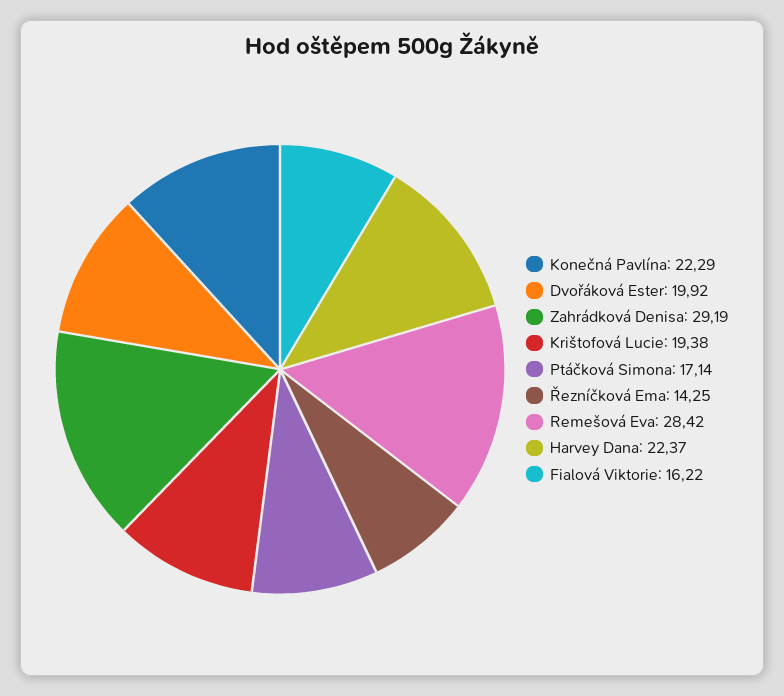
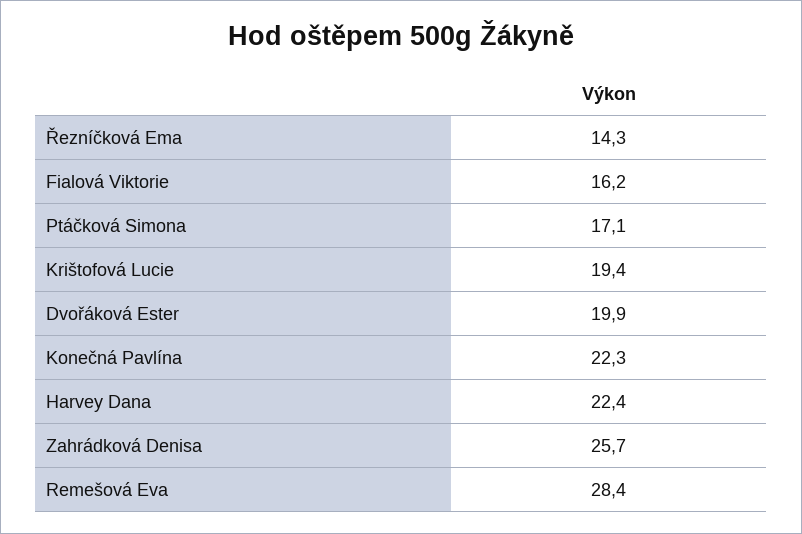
  {
    "Konečná Pavlína": 22.29,
    "Dvořáková Ester": 19.92,
-   "Zahrádková Denisa": 29.19,
+   "Zahrádková Denisa": 25.7,
    "Krištofová Lucie": 19.38,
    "Ptáčková Simona": 17.14,
    "Řezníčková Ema": 14.25,
    "Remešová Eva": 28.42,
    "Harvey Dana": 22.37,
    "Fialová Viktorie": 16.22
  }

